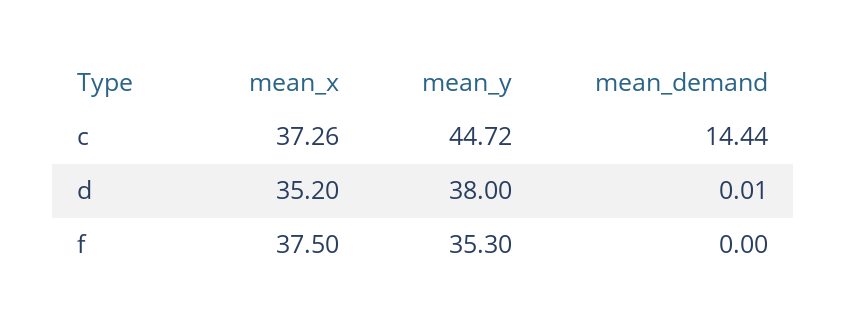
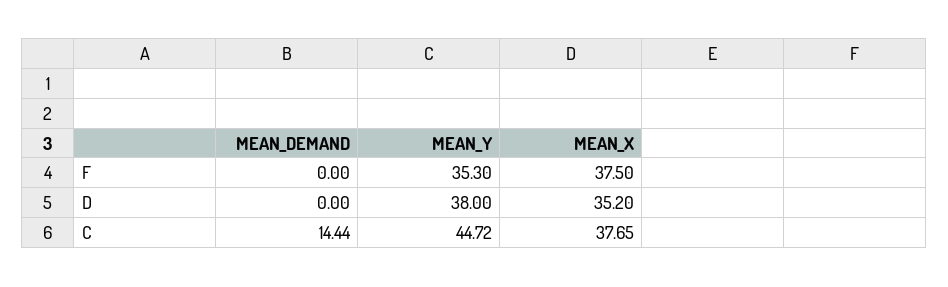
  {
    "mean_x": {
-     "c": 37.26,
+     "c": 37.65,
      "d": 35.2,
      "f": 37.5
    },
    "mean_y": {
      "c": 44.72,
      "d": 38,
      "f": 35.3
    },
    "mean_demand": {
      "c": 14.44,
-     "d": 0.01,
+     "d": 0,
      "f": 0
    }
  }

